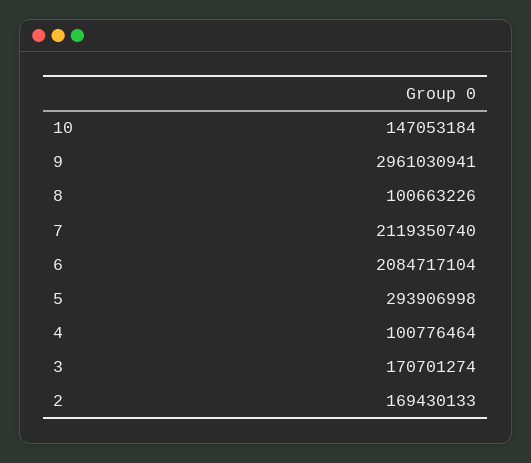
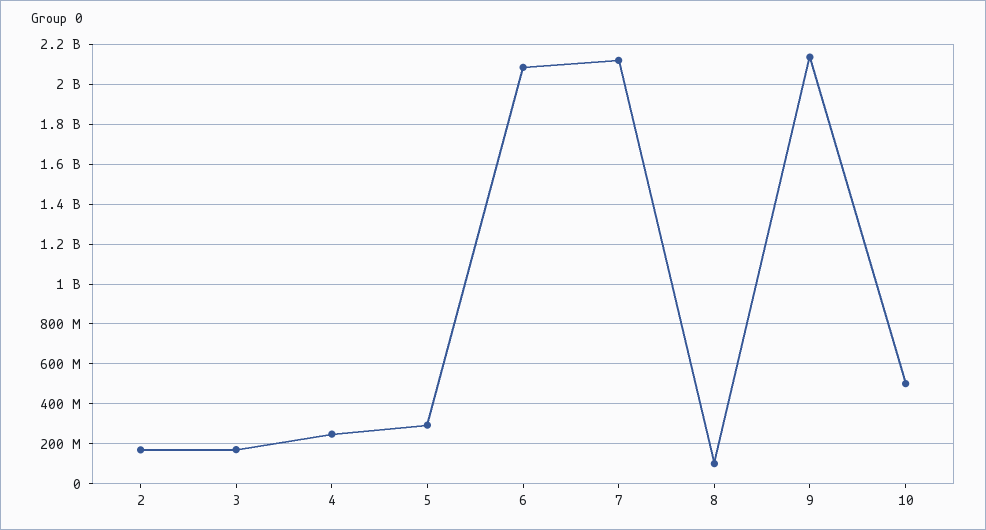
  {
-   "10": 147053184,
+   "10": 500000000,
-   "9": 2961030941,
+   "9": 2150000000,
    "8": 100663226,
    "7": 2119350740,
    "6": 2084717104,
    "5": 293906998,
-   "4": 100776464,
+   "4": 250000000,
    "3": 170701274,
    "2": 169430133
  }

